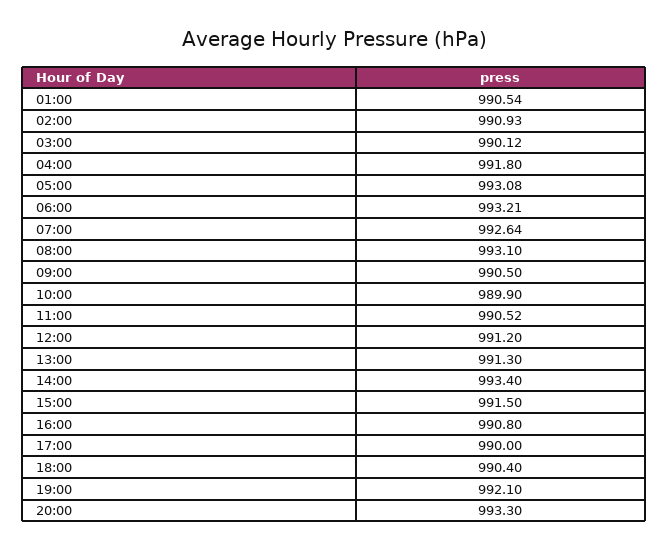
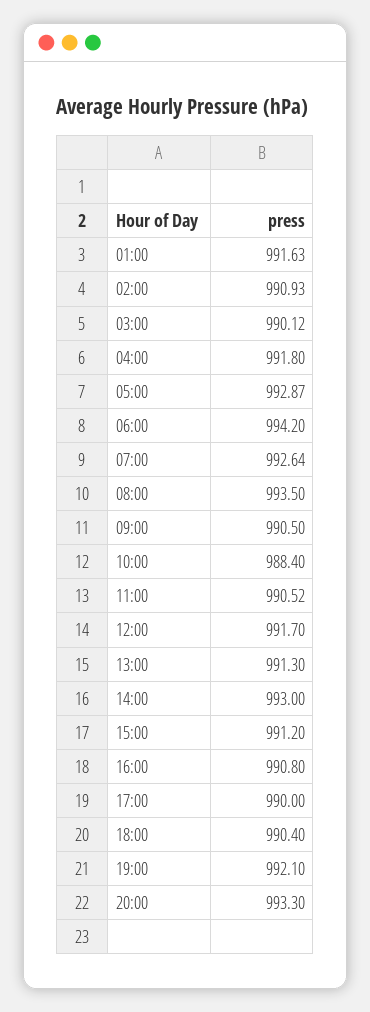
  {
-   "01:00": 990.54,
+   "01:00": 991.63,
    "02:00": 990.93,
    "03:00": 990.12,
    "04:00": 991.8,
-   "05:00": 993.08,
+   "05:00": 992.87,
-   "06:00": 993.21,
+   "06:00": 994.2,
    "07:00": 992.64,
-   "08:00": 993.1,
+   "08:00": 993.5,
    "09:00": 990.5,
-   "10:00": 989.9,
+   "10:00": 988.4,
    "11:00": 990.52,
-   "12:00": 991.2,
+   "12:00": 991.7,
    "13:00": 991.3,
-   "14:00": 993.4,
+   "14:00": 993,
-   "15:00": 991.5,
+   "15:00": 991.2,
    "16:00": 990.8,
    "17:00": 990,
    "18:00": 990.4,
    "19:00": 992.1,
    "20:00": 993.3
  }

